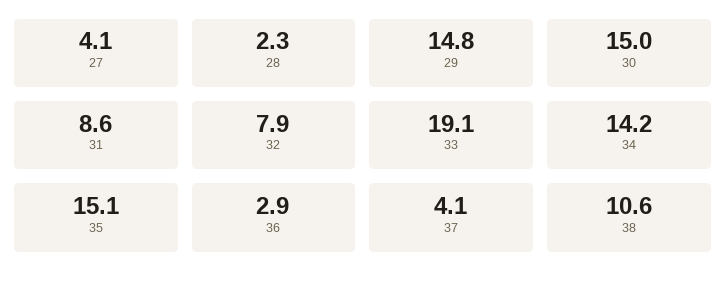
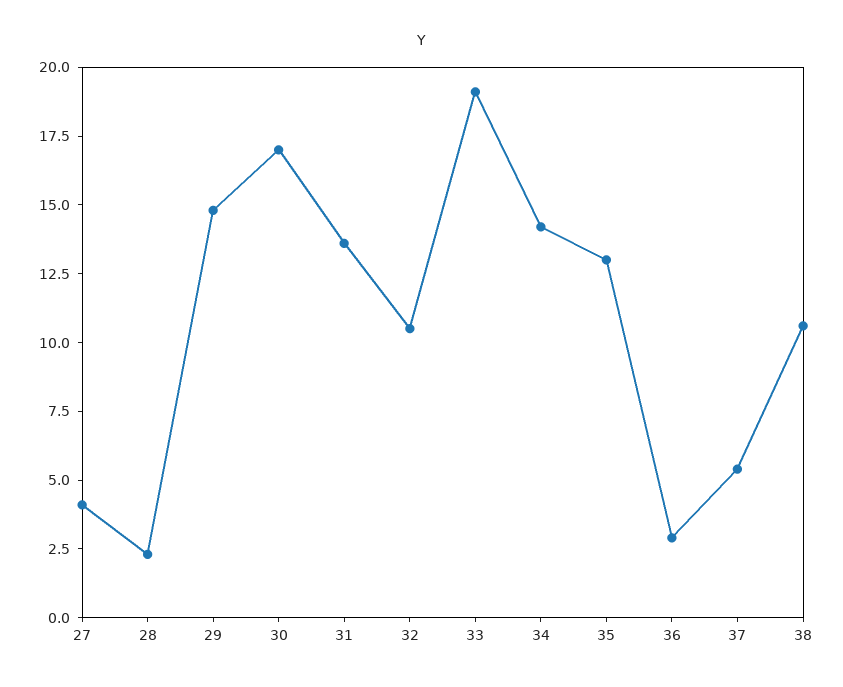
  {
    "27": 4.1,
    "28": 2.3,
    "29": 14.8,
-   "30": 15,
+   "30": 17,
-   "31": 8.6,
+   "31": 13.5,
-   "32": 7.9,
+   "32": 10.5,
    "33": 19.1,
    "34": 14.2,
-   "35": 15.1,
+   "35": 13,
    "36": 2.9,
-   "37": 4.1,
+   "37": 5.5,
    "38": 10.6
  }

